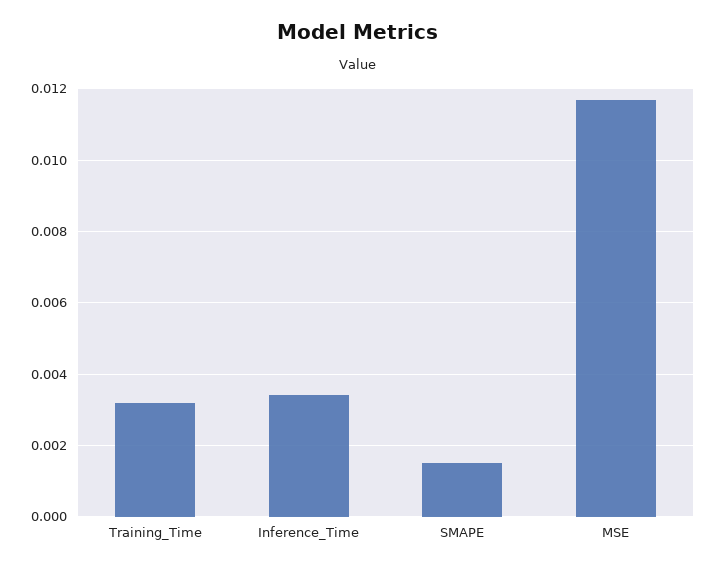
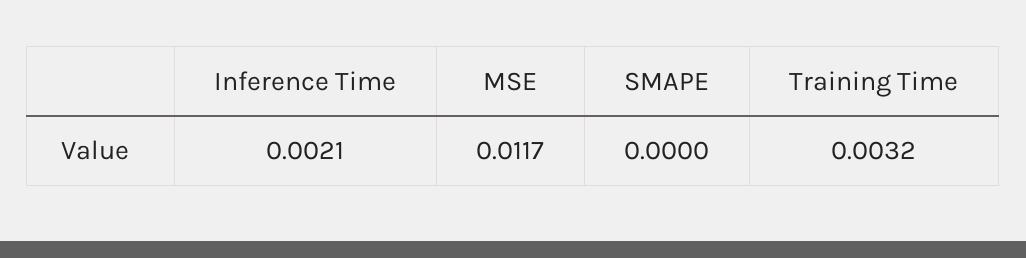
  {
    "Training_Time": 0.0032,
-   "Inference_Time": 0.0035,
+   "Inference_Time": 0.0021,
-   "SMAPE": 0.0015,
+   "SMAPE": 0,
    "MSE": 0.0117
  }

